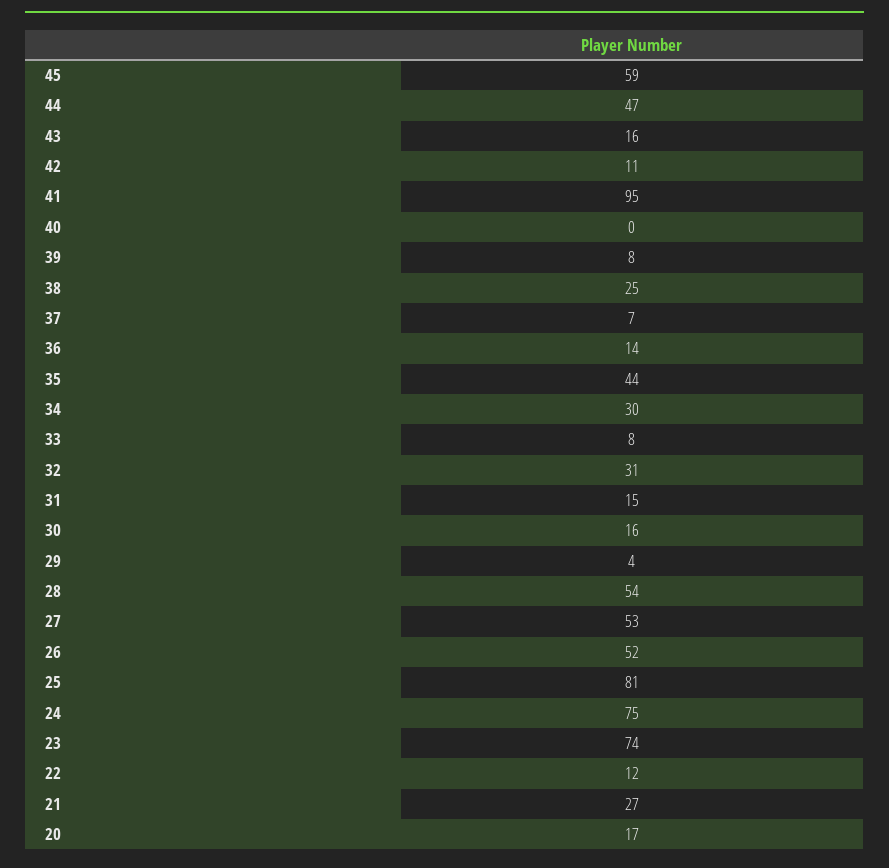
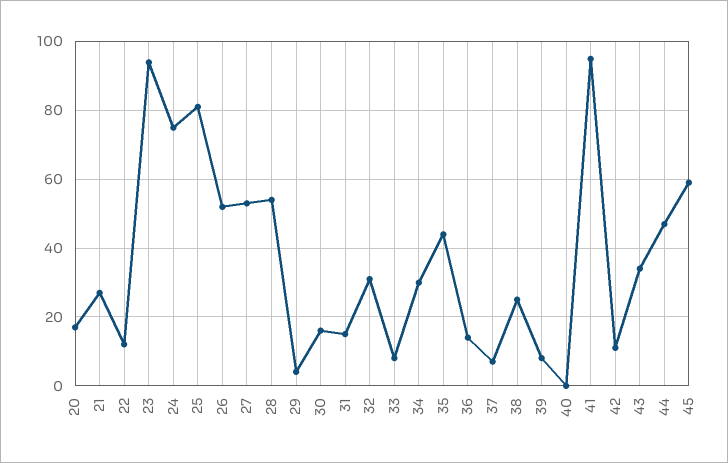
  {
    "45": 59,
    "44": 47,
-   "43": 16,
+   "43": 35,
    "42": 11,
    "41": 95,
    "40": 0,
    "39": 8,
    "38": 25,
    "37": 7,
    "36": 14,
    "35": 44,
    "34": 30,
    "33": 8,
    "32": 31,
    "31": 15,
    "30": 16,
    "29": 4,
    "28": 54,
    "27": 53,
    "26": 52,
    "25": 81,
    "24": 75,
-   "23": 74,
+   "23": 95,
    "22": 12,
    "21": 27,
    "20": 17
  }

